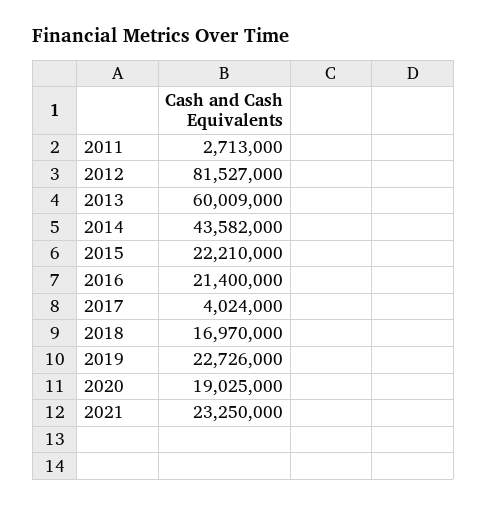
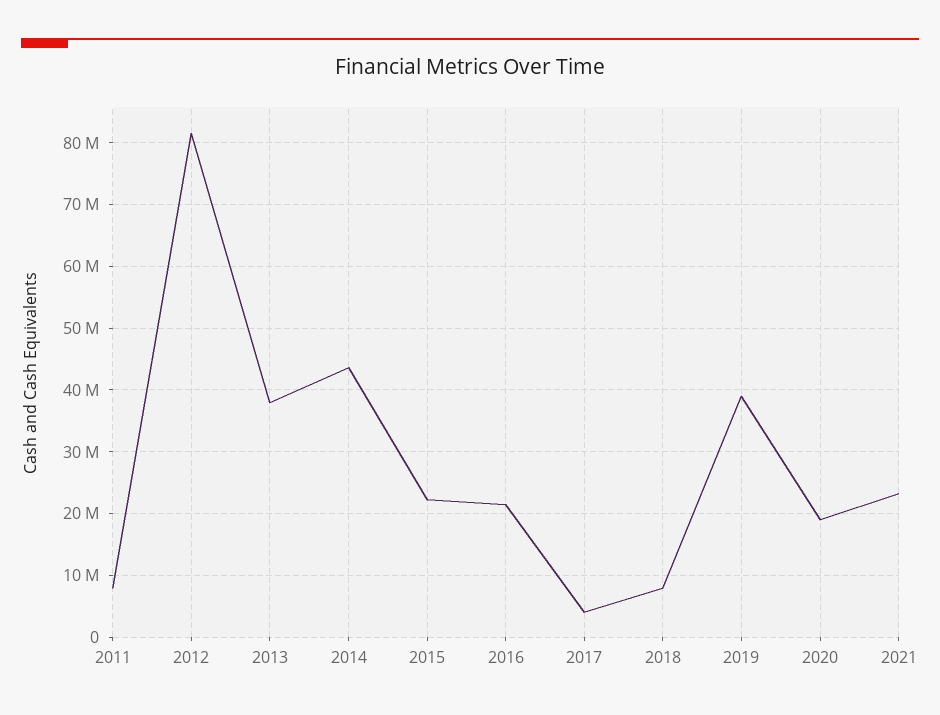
  {
-   "2011": 2713000,
+   "2011": 8000000,
    "2012": 81527000,
-   "2013": 60009000,
+   "2013": 38000000,
    "2014": 43582000,
    "2015": 22210000,
    "2016": 21400000,
    "2017": 4024000,
-   "2018": 16970000,
+   "2018": 8000000,
-   "2019": 22726000,
+   "2019": 39000000,
    "2020": 19025000,
    "2021": 23250000
  }

